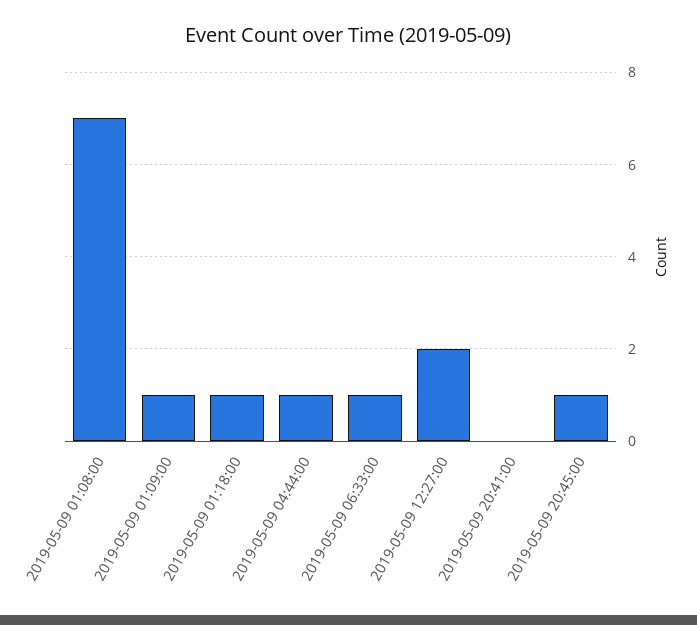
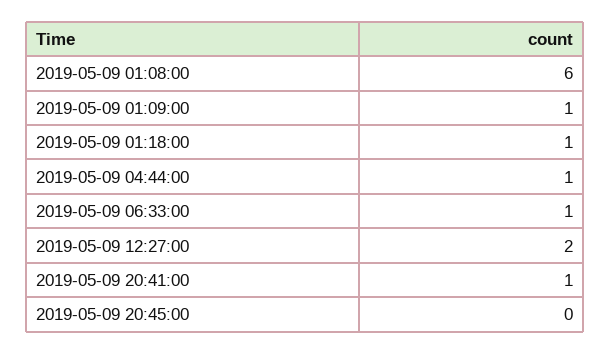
  {
-   "2019-05-09 01:08:00": 7,
+   "2019-05-09 01:08:00": 6,
    "2019-05-09 01:09:00": 1,
    "2019-05-09 01:18:00": 1,
    "2019-05-09 04:44:00": 1,
    "2019-05-09 06:33:00": 1,
    "2019-05-09 12:27:00": 2,
-   "2019-05-09 20:41:00": 0,
+   "2019-05-09 20:41:00": 1,
-   "2019-05-09 20:45:00": 1
+   "2019-05-09 20:45:00": 0
  }

